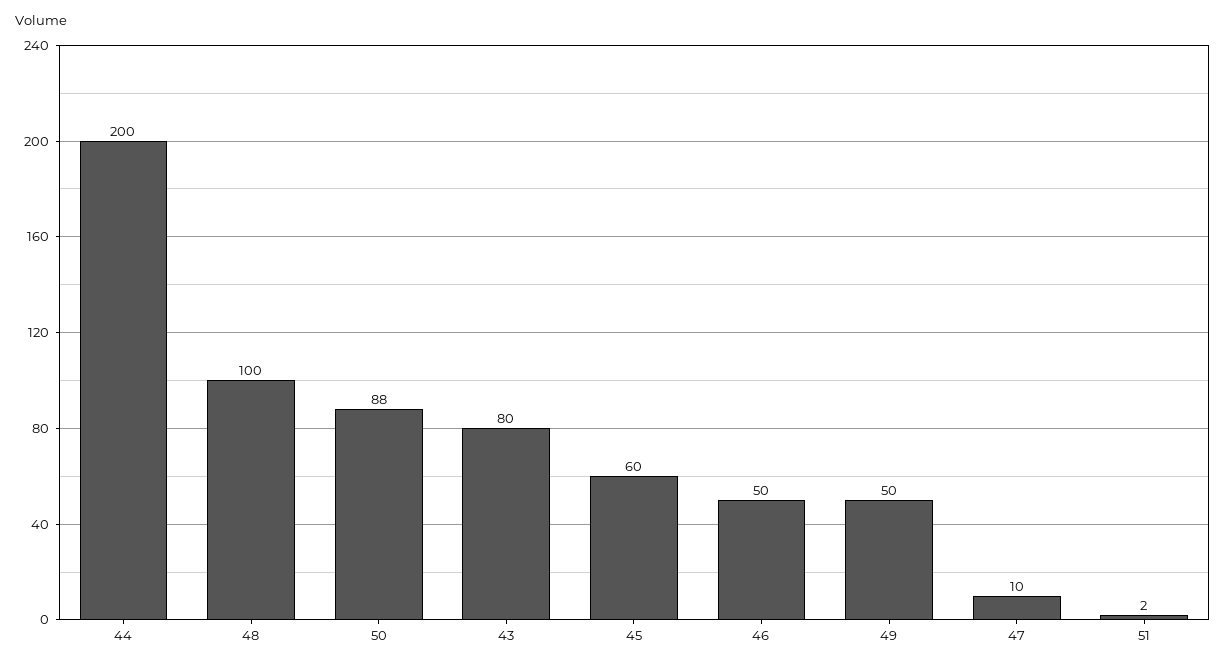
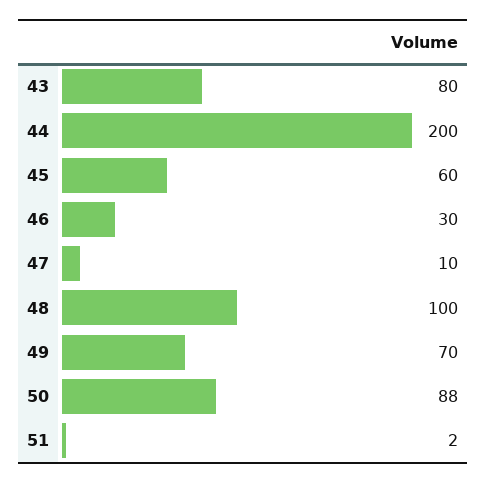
  {
    "44": 200,
    "48": 100,
    "50": 88,
    "43": 80,
    "45": 60,
-   "46": 50,
+   "46": 30,
-   "49": 50,
+   "49": 70,
    "47": 10,
    "51": 2
  }

